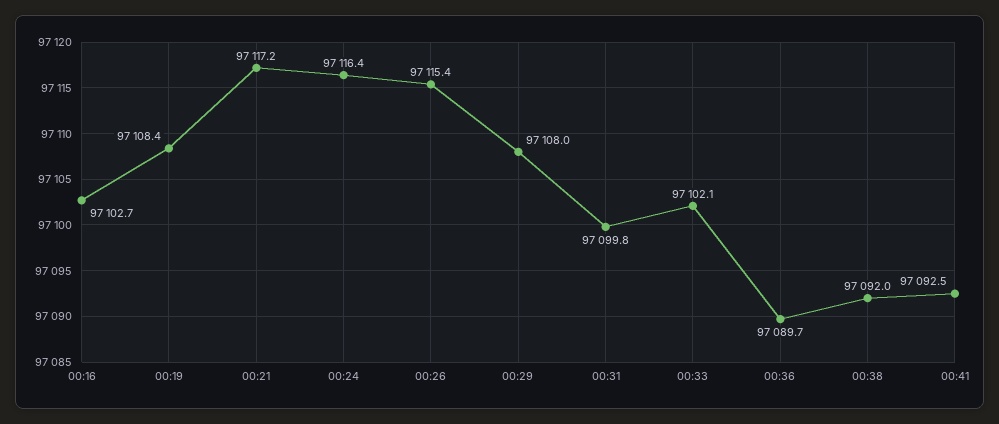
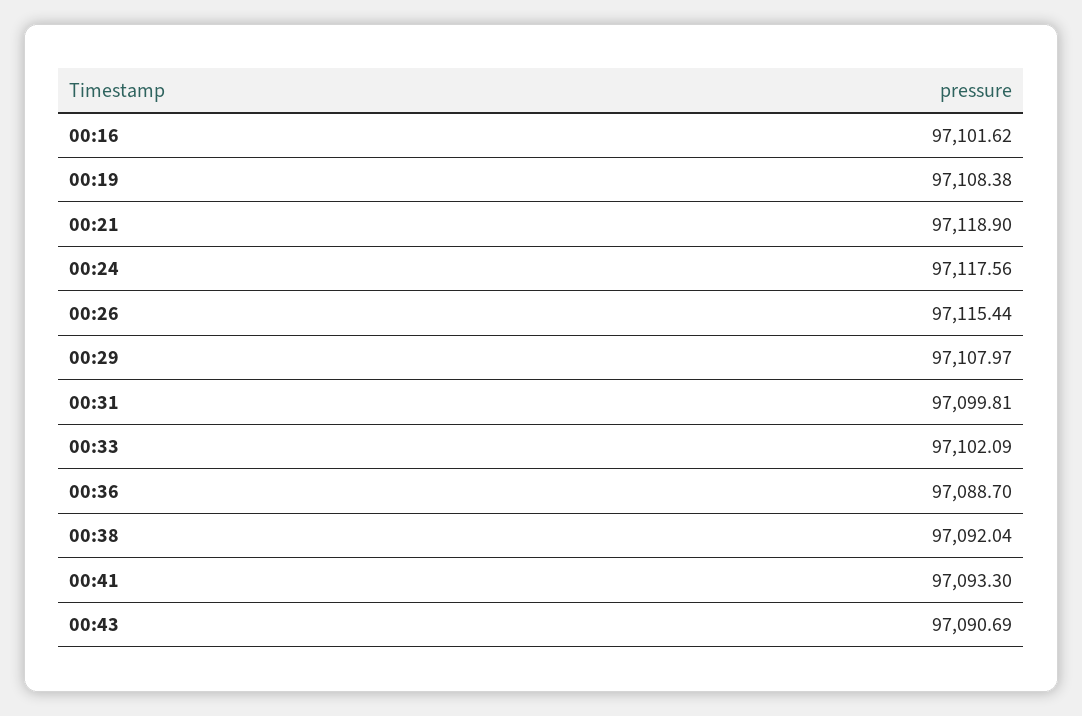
  {
-   "00:16": 97102.7,
+   "00:16": 97101.62,
    "00:19": 97108.38,
-   "00:21": 97117.2,
+   "00:21": 97118.9,
-   "00:24": 97116.4,
+   "00:24": 97117.56,
    "00:26": 97115.44,
    "00:29": 97107.97,
    "00:31": 97099.81,
    "00:33": 97102.09,
-   "00:36": 97089.7,
+   "00:36": 97088.7,
    "00:38": 97092.04,
-   "00:41": 97092.5
+   "00:41": 97093.3,
+   "00:43": 97090.69
  }

